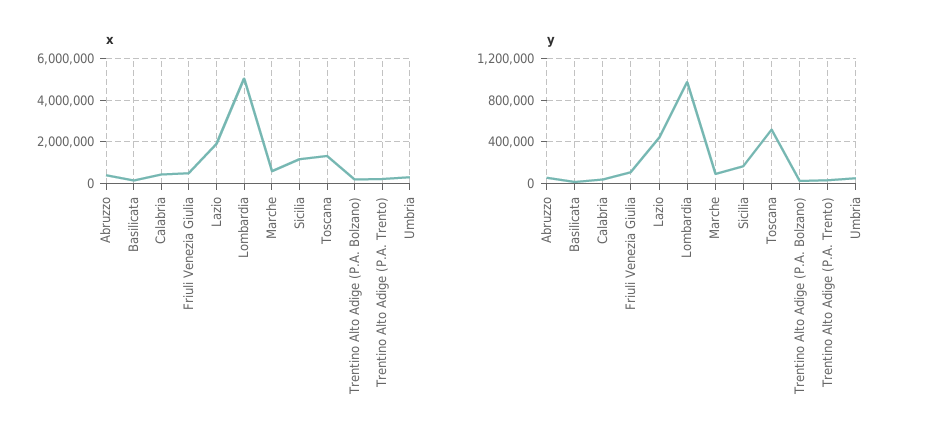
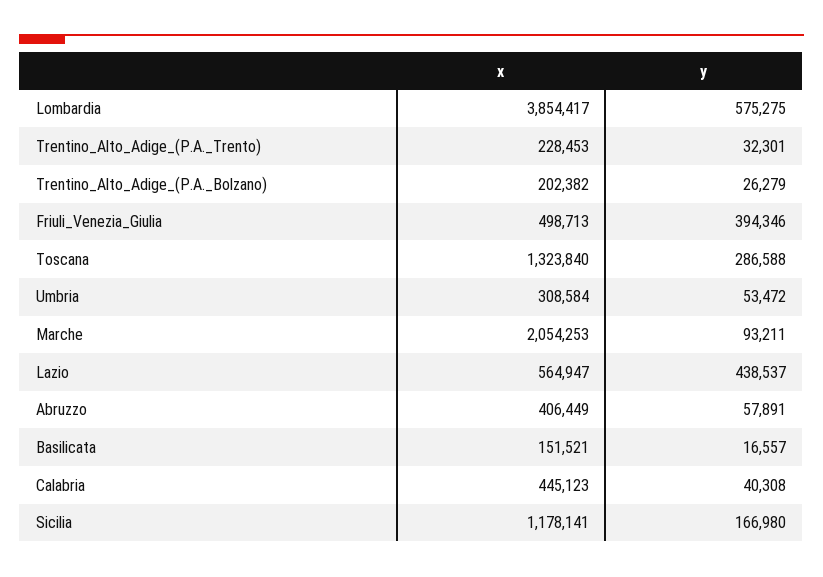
  {
    "x": {
      "Abruzzo": 406449,
      "Basilicata": 151521,
      "Calabria": 445123,
      "Friuli Venezia Giulia": 498713,
-     "Lazio": 2000000,
+     "Lazio": 564947,
-     "Lombardia": 5000000,
+     "Lombardia": 3854417,
-     "Marche": 500000,
+     "Marche": 2054253,
      "Sicilia": 1178141,
      "Toscana": 1323840,
      "Trentino Alto Adige (P.A. Bolzano)": 202382,
      "Trentino Alto Adige (P.A. Trento)": 228453,
      "Umbria": 308584
    },
    "y": {
      "Abruzzo": 57891,
      "Basilicata": 16557,
      "Calabria": 40308,
-     "Friuli Venezia Giulia": 100000,
+     "Friuli Venezia Giulia": 394346,
      "Lazio": 438537,
-     "Lombardia": 1000000,
+     "Lombardia": 575275,
      "Marche": 93211,
      "Sicilia": 166980,
-     "Toscana": 500000,
+     "Toscana": 286588,
      "Trentino Alto Adige (P.A. Bolzano)": 26279,
      "Trentino Alto Adige (P.A. Trento)": 32301,
      "Umbria": 53472
    }
  }

